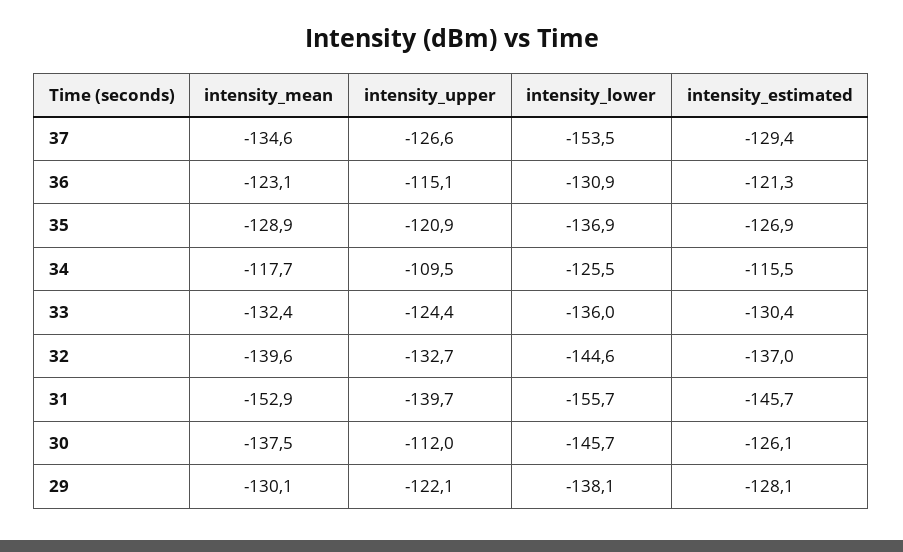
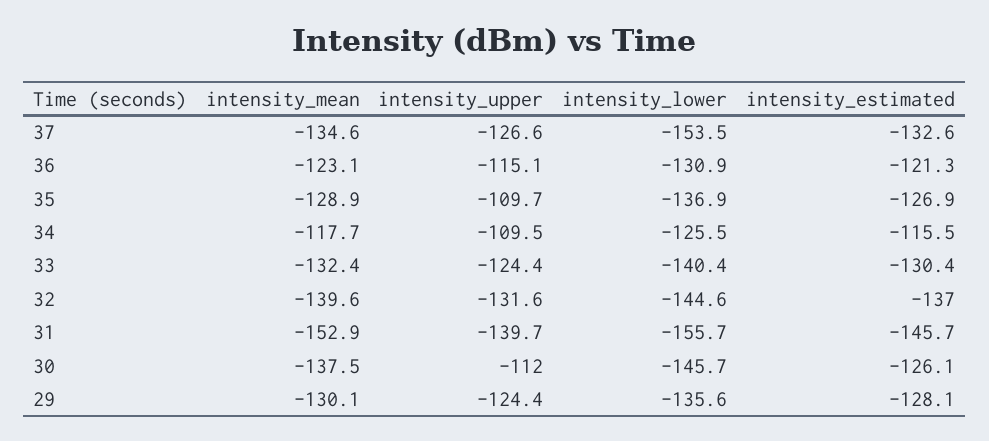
  {
    "intensity_mean": {
      "37": -134.6,
      "36": -123.1,
      "35": -128.9,
      "34": -117.7,
      "33": -132.4,
      "32": -139.6,
      "31": -152.9,
      "30": -137.5,
      "29": -130.1
    },
    "intensity_upper": {
      "37": -126.6,
      "36": -115.1,
-     "35": -120.9,
+     "35": -109.7,
      "34": -109.5,
      "33": -124.4,
-     "32": -132.7,
+     "32": -131.6,
      "31": -139.7,
      "30": -112,
-     "29": -122.1
+     "29": -124.4
    },
    "intensity_lower": {
      "37": -153.5,
      "36": -130.9,
      "35": -136.9,
      "34": -125.5,
-     "33": -136,
+     "33": -140.4,
      "32": -144.6,
      "31": -155.7,
      "30": -145.7,
-     "29": -138.1
+     "29": -135.6
    },
    "intensity_estimated": {
-     "37": -129.4,
+     "37": -132.6,
      "36": -121.3,
      "35": -126.9,
      "34": -115.5,
      "33": -130.4,
      "32": -137,
      "31": -145.7,
      "30": -126.1,
      "29": -128.1
    }
  }

